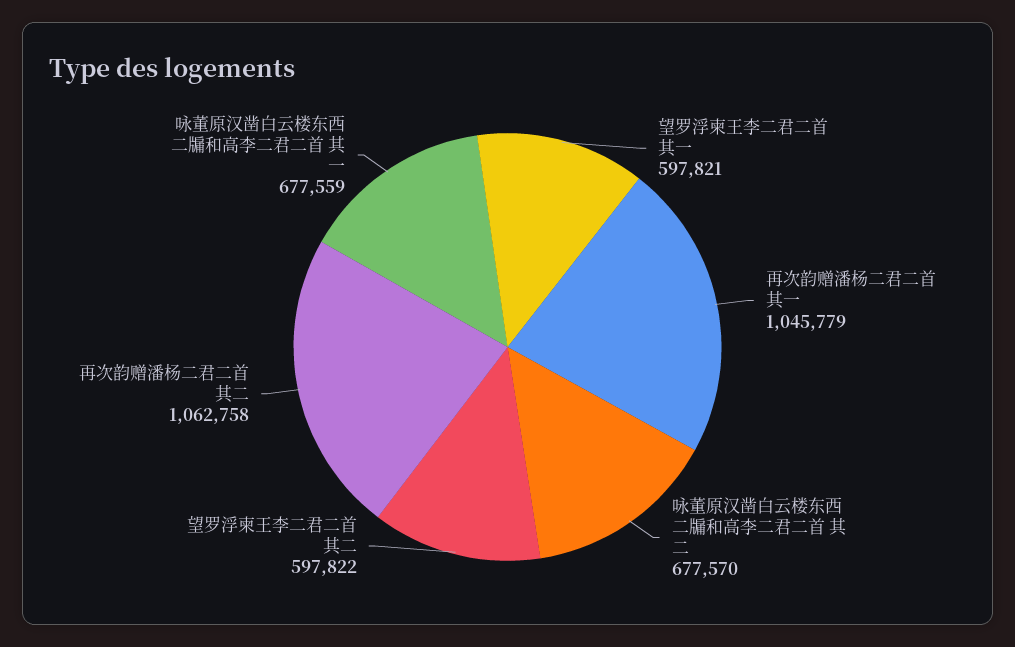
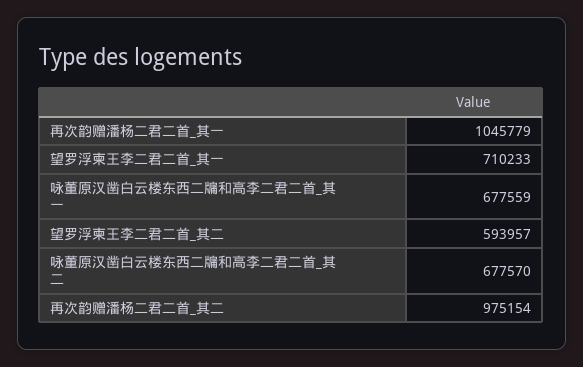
  {
-   "望罗浮柬王李二君二首 其一": 597821,
+   "望罗浮柬王李二君二首 其一": 710233,
    "再次韵赠潘杨二君二首 其一": 1045779,
    "咏董原汉凿白云楼东西二牖和高李二君二首 其二": 677570,
-   "望罗浮柬王李二君二首 其二": 597822,
+   "望罗浮柬王李二君二首 其二": 593957,
-   "再次韵赠潘杨二君二首 其二": 1062758,
+   "再次韵赠潘杨二君二首 其二": 975154,
    "咏董原汉凿白云楼东西二牖和高李二君二首 其一": 677559
  }

